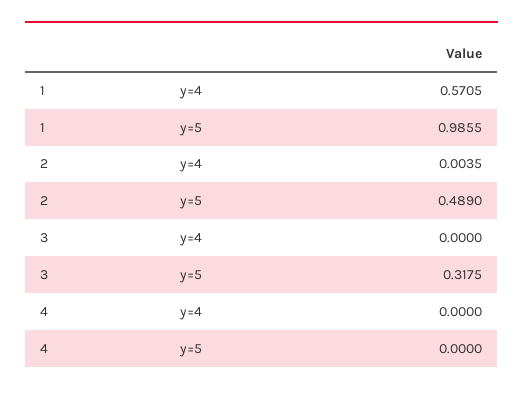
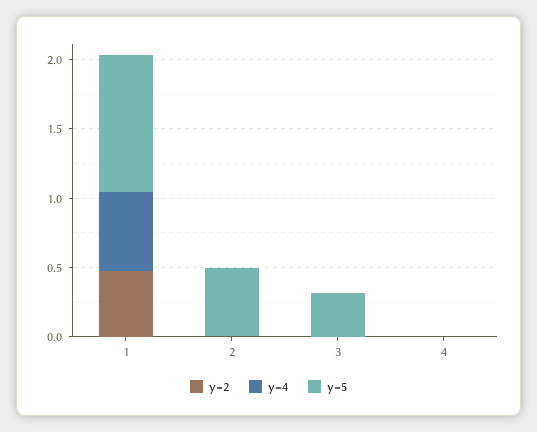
  {
    "y=4": {
      "1": 0.5705,
      "2": 0.0035,
      "3": 0,
      "4": 0
    },
    "y=5": {
      "1": 0.9855,
      "2": 0.489,
      "3": 0.3175,
      "4": 0
-   }
+   },
+   "y=2": {
+     "1": 0.5,
+     "2": 0,
+     "3": 0,
+     "4": 0
+   }
  }

